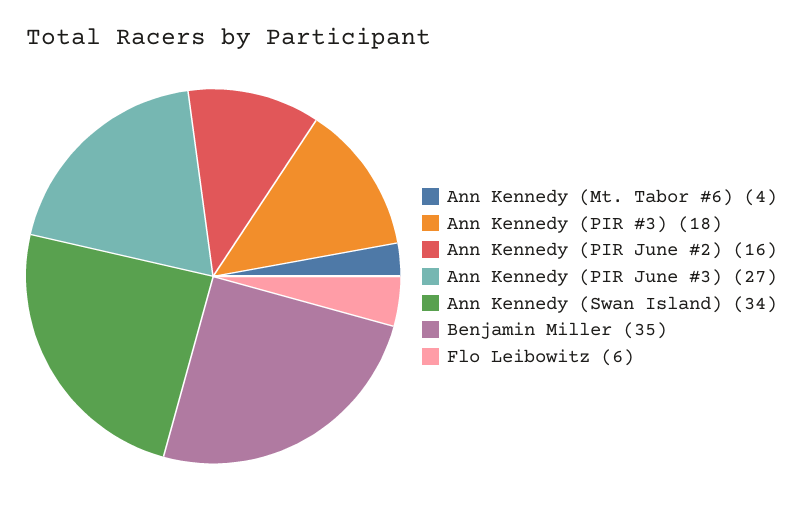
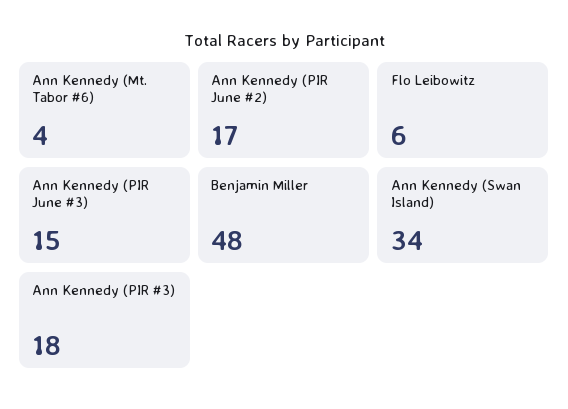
  {
    "Ann Kennedy (Mt. Tabor #6)": 4,
    "Ann Kennedy (PIR #3)": 18,
-   "Ann Kennedy (PIR June #2)": 16,
+   "Ann Kennedy (PIR June #2)": 17,
-   "Ann Kennedy (PIR June #3)": 27,
+   "Ann Kennedy (PIR June #3)": 15,
    "Ann Kennedy (Swan Island)": 34,
-   "Benjamin Miller": 35,
+   "Benjamin Miller": 48,
    "Flo Leibowitz": 6
  }

